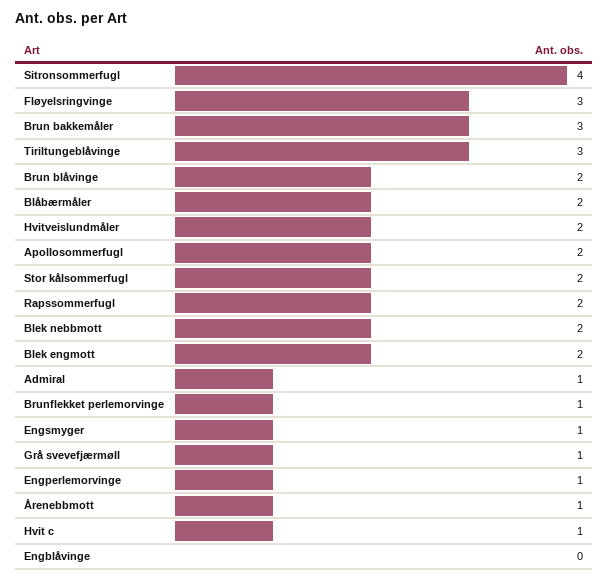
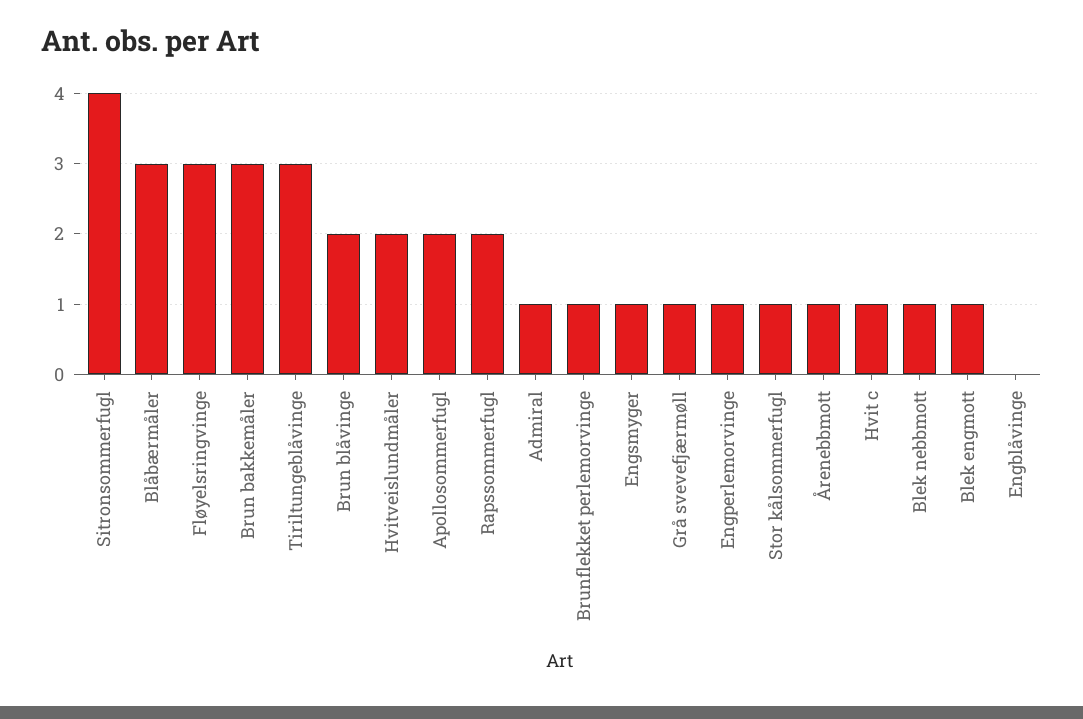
  {
    "Sitronsommerfugl": 4,
    "Fløyelsringvinge": 3,
    "Brun bakkemåler": 3,
    "Tiriltungeblåvinge": 3,
    "Brun blåvinge": 2,
-   "Blåbærmåler": 2,
+   "Blåbærmåler": 3,
    "Hvitveislundmåler": 2,
    "Apollosommerfugl": 2,
-   "Stor kålsommerfugl": 2,
+   "Stor kålsommerfugl": 1,
    "Rapssommerfugl": 2,
-   "Blek nebbmott": 2,
+   "Blek nebbmott": 1,
-   "Blek engmott": 2,
+   "Blek engmott": 1,
    "Admiral": 1,
    "Brunflekket perlemorvinge": 1,
    "Engsmyger": 1,
    "Grå svevefjærmøll": 1,
    "Engperlemorvinge": 1,
    "Årenebbmott": 1,
    "Hvit c": 1,
    "Engblåvinge": 0
  }

